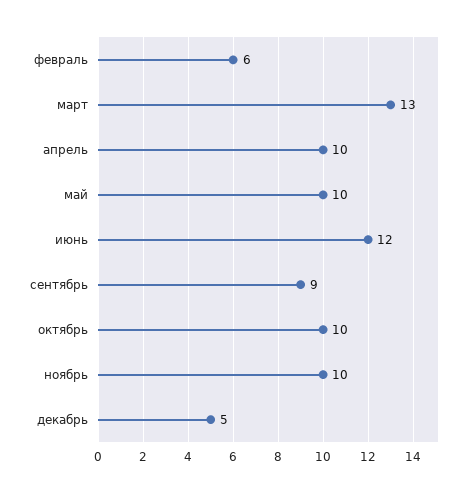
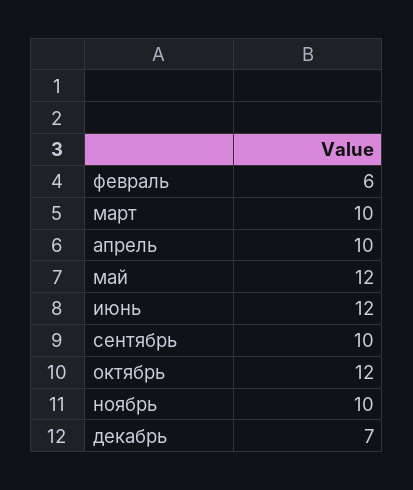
  {
    "февраль": 6,
-   "март": 13,
+   "март": 10,
    "апрель": 10,
-   "май": 10,
+   "май": 12,
    "июнь": 12,
-   "сентябрь": 9,
+   "сентябрь": 10,
-   "октябрь": 10,
+   "октябрь": 12,
    "ноябрь": 10,
-   "декабрь": 5
+   "декабрь": 7
  }

